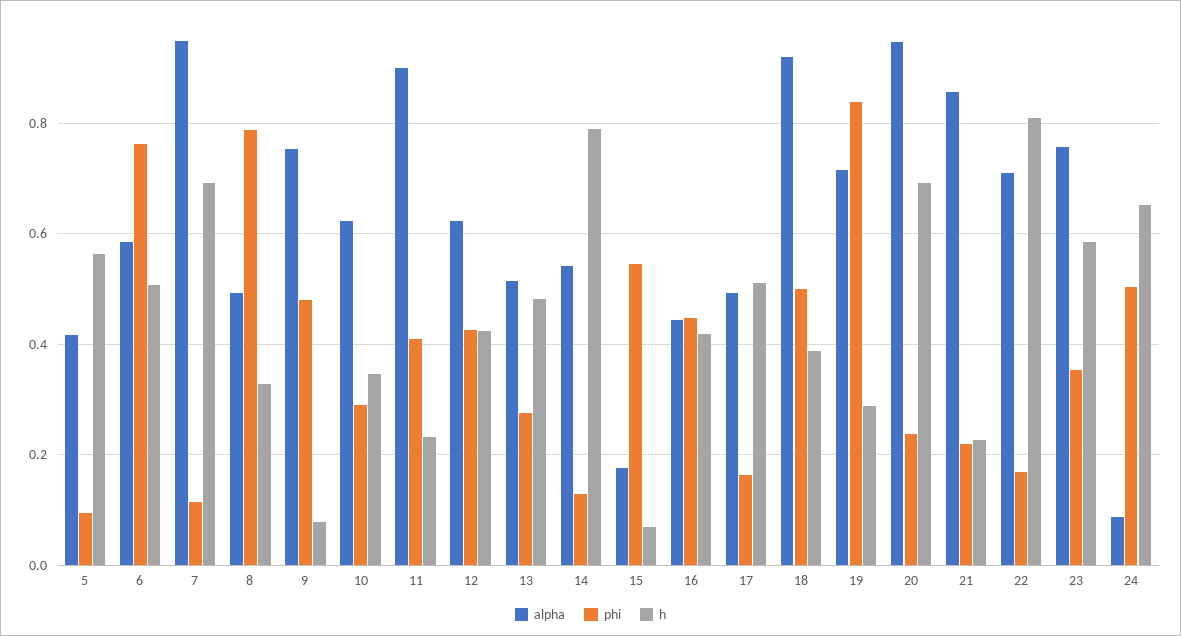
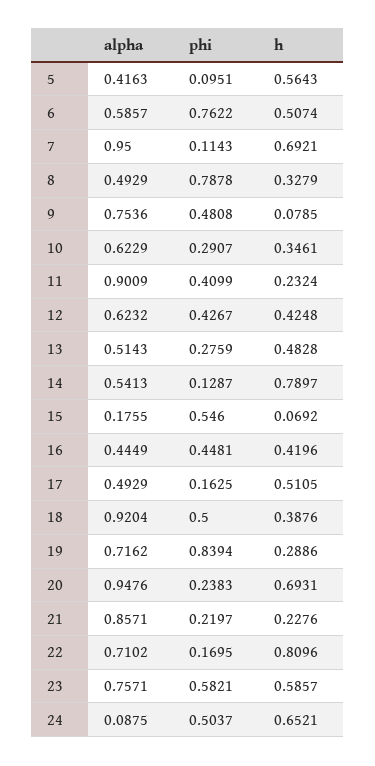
  {
    "alpha": {
      "5": 0.4163,
      "6": 0.5857,
      "7": 0.95,
      "8": 0.4929,
      "9": 0.7536,
      "10": 0.6229,
      "11": 0.9009,
      "12": 0.6232,
      "13": 0.5143,
      "14": 0.5413,
      "15": 0.1755,
      "16": 0.4449,
      "17": 0.4929,
      "18": 0.9204,
      "19": 0.7162,
      "20": 0.9476,
      "21": 0.8571,
      "22": 0.7102,
      "23": 0.7571,
      "24": 0.0875
    },
    "phi": {
      "5": 0.0951,
      "6": 0.7622,
      "7": 0.1143,
      "8": 0.7878,
      "9": 0.4808,
      "10": 0.2907,
      "11": 0.4099,
      "12": 0.4267,
      "13": 0.2759,
      "14": 0.1287,
      "15": 0.546,
      "16": 0.4481,
      "17": 0.1625,
      "18": 0.5,
      "19": 0.8394,
      "20": 0.2383,
      "21": 0.2197,
      "22": 0.1695,
-     "23": 0.36,
+     "23": 0.5821,
      "24": 0.5037
    },
    "h": {
      "5": 0.5643,
      "6": 0.5074,
      "7": 0.6921,
      "8": 0.3279,
      "9": 0.0785,
      "10": 0.3461,
      "11": 0.2324,
      "12": 0.4248,
      "13": 0.4828,
      "14": 0.7897,
      "15": 0.0692,
      "16": 0.4196,
      "17": 0.5105,
      "18": 0.3876,
      "19": 0.2886,
      "20": 0.6931,
      "21": 0.2276,
      "22": 0.8096,
      "23": 0.5857,
      "24": 0.6521
    }
  }

